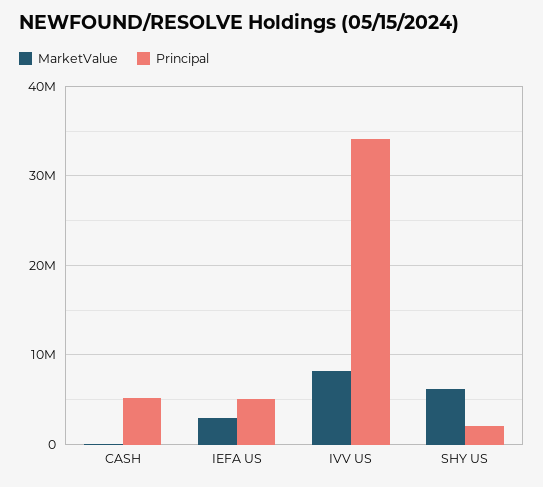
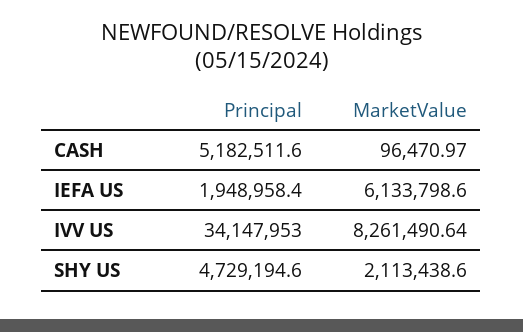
  {
    "MarketValue": {
      "CASH": 96470.97,
-     "IEFA US": 3000000,
+     "IEFA US": 6133798.6,
      "IVV US": 8261490.64,
-     "SHY US": 6000000
+     "SHY US": 2113438.6
    },
    "Principal": {
      "CASH": 5182511.6,
-     "IEFA US": 5000000,
+     "IEFA US": 1948958.4,
      "IVV US": 34147953,
-     "SHY US": 2000000
+     "SHY US": 4729194.6
    }
  }

